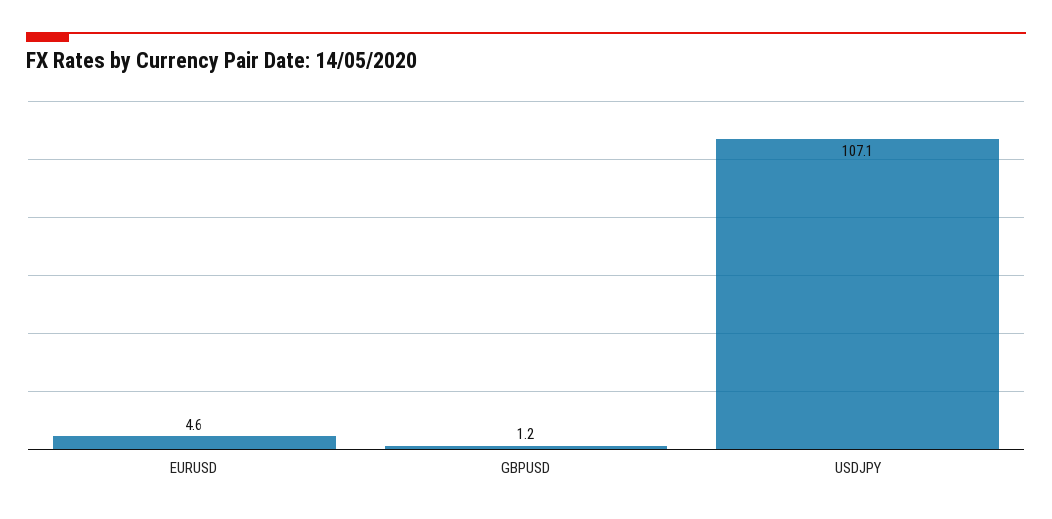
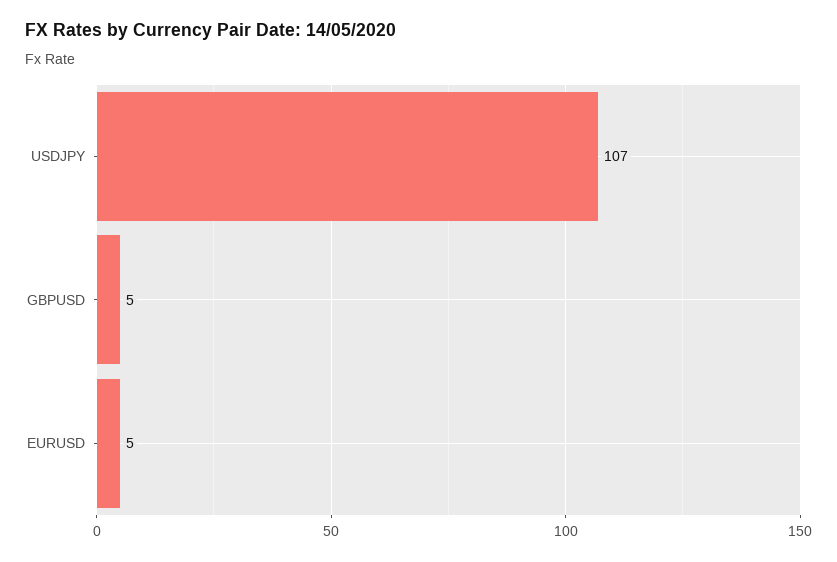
  {
    "EURUSD": 4.6,
-   "GBPUSD": 1.2,
+   "GBPUSD": 5,
    "USDJPY": 107.1
  }

